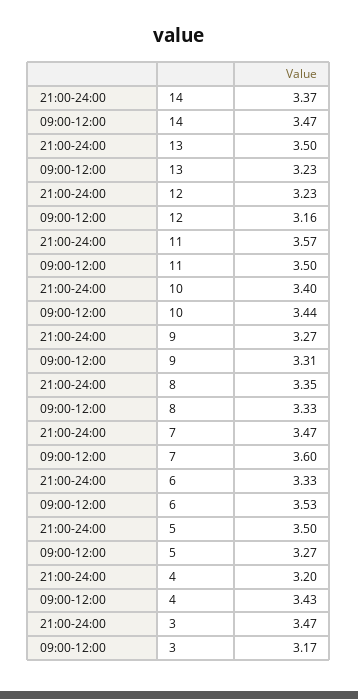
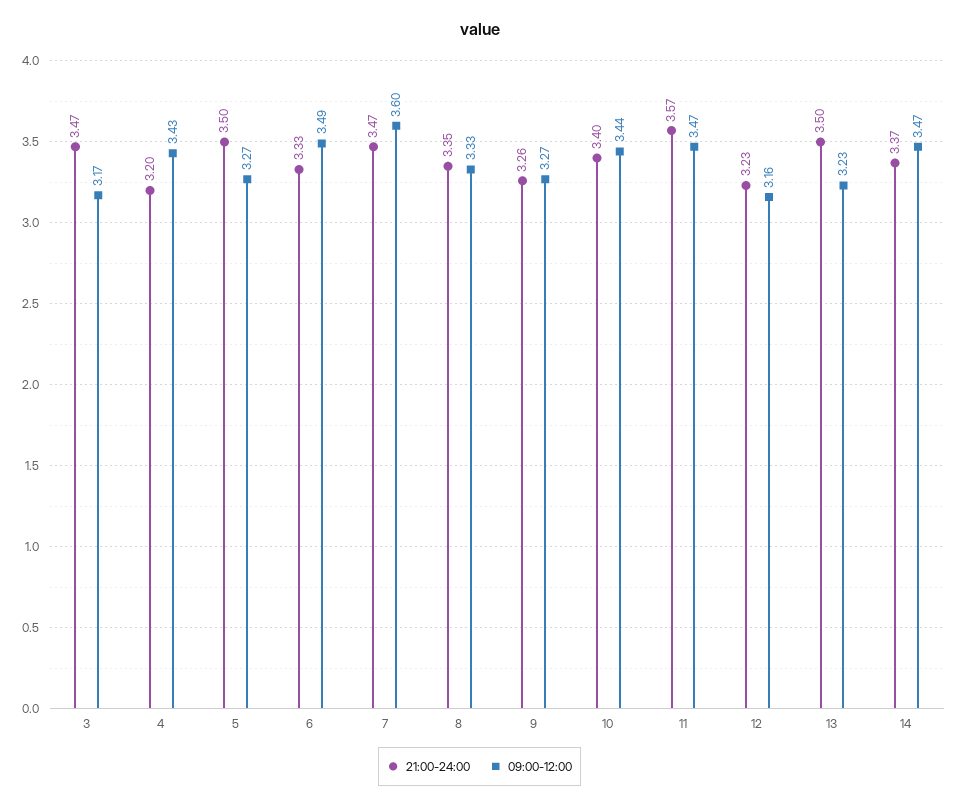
  {
    "21:00-24:00": {
      "14": 3.37,
      "13": 3.5,
      "12": 3.23,
      "11": 3.57,
      "10": 3.4,
-     "9": 3.27,
+     "9": 3.26,
      "8": 3.35,
      "7": 3.47,
      "6": 3.33,
      "5": 3.5,
      "4": 3.2,
      "3": 3.47
    },
    "09:00-12:00": {
      "14": 3.47,
      "13": 3.23,
      "12": 3.16,
-     "11": 3.5,
+     "11": 3.47,
      "10": 3.44,
-     "9": 3.31,
+     "9": 3.27,
      "8": 3.33,
      "7": 3.6,
-     "6": 3.53,
+     "6": 3.49,
      "5": 3.27,
      "4": 3.43,
      "3": 3.17
    }
  }

